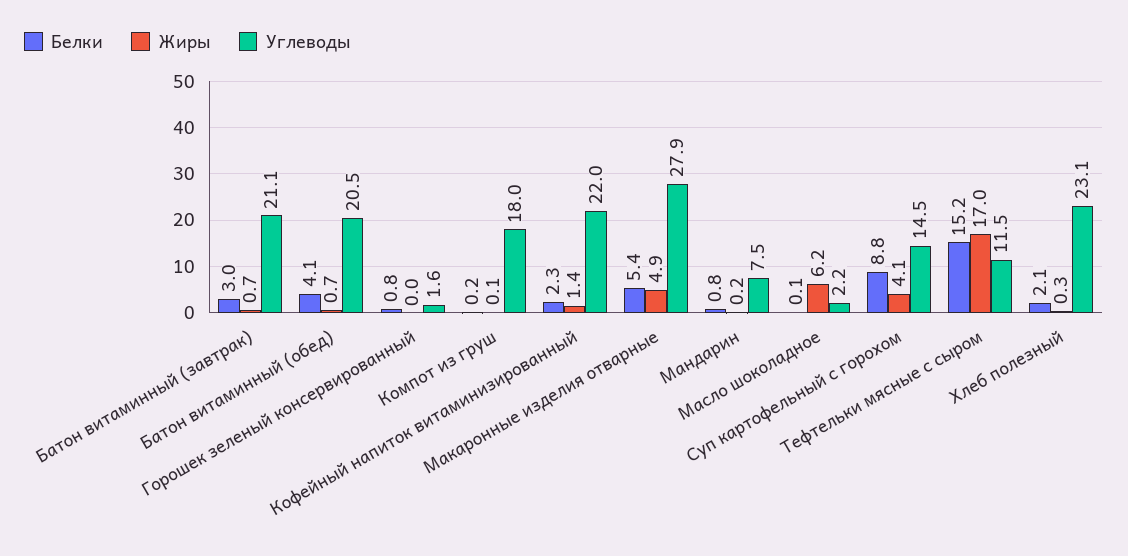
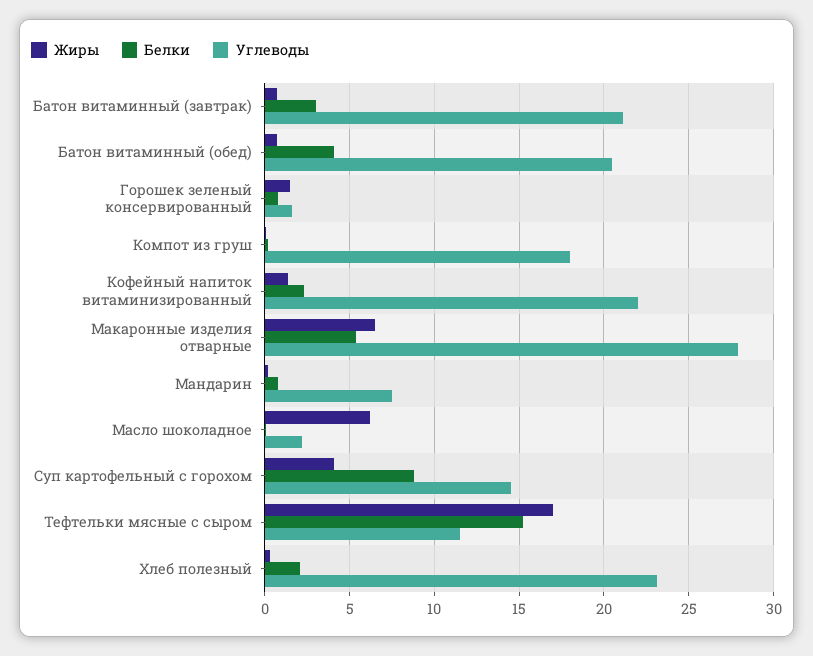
  {
    "Белки": {
      "Батон витаминный (завтрак)": 3,
      "Батон витаминный (обед)": 4.1,
      "Горошек зеленый консервированный": 0.8,
      "Компот из груш": 0.2,
      "Кофейный напиток витаминизированный": 2.3,
      "Макаронные изделия отварные": 5.4,
      "Мандарин": 0.8,
      "Масло шоколадное": 0.1,
      "Суп картофельный с горохом": 8.8,
      "Тефтельки мясные с сыром": 15.2,
      "Хлеб полезный": 2.1
    },
    "Жиры": {
      "Батон витаминный (завтрак)": 0.7,
      "Батон витаминный (обед)": 0.7,
-     "Горошек зеленый консервированный": 0,
+     "Горошек зеленый консервированный": 1.5,
      "Компот из груш": 0.1,
      "Кофейный напиток витаминизированный": 1.4,
-     "Макаронные изделия отварные": 4.9,
+     "Макаронные изделия отварные": 6.5,
      "Мандарин": 0.2,
      "Масло шоколадное": 6.2,
      "Суп картофельный с горохом": 4.1,
      "Тефтельки мясные с сыром": 17,
      "Хлеб полезный": 0.3
    },
    "Углеводы": {
      "Батон витаминный (завтрак)": 21.1,
      "Батон витаминный (обед)": 20.5,
      "Горошек зеленый консервированный": 1.6,
      "Компот из груш": 18,
      "Кофейный напиток витаминизированный": 22,
      "Макаронные изделия отварные": 27.9,
      "Мандарин": 7.5,
      "Масло шоколадное": 2.2,
      "Суп картофельный с горохом": 14.5,
      "Тефтельки мясные с сыром": 11.5,
      "Хлеб полезный": 23.1
    }
  }

